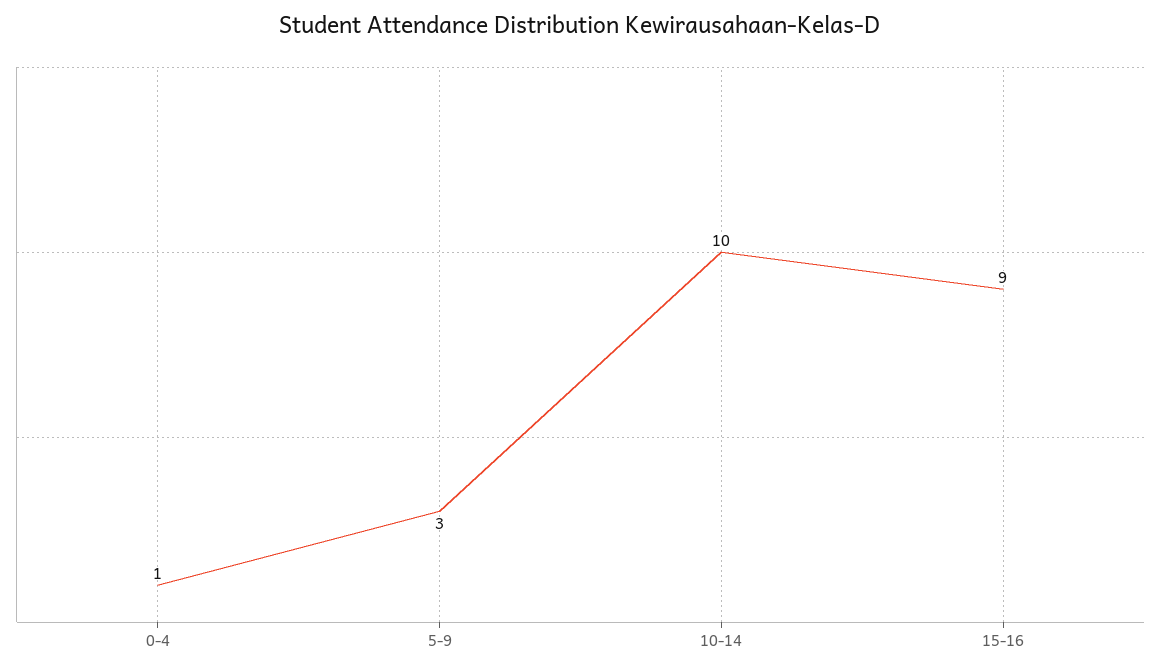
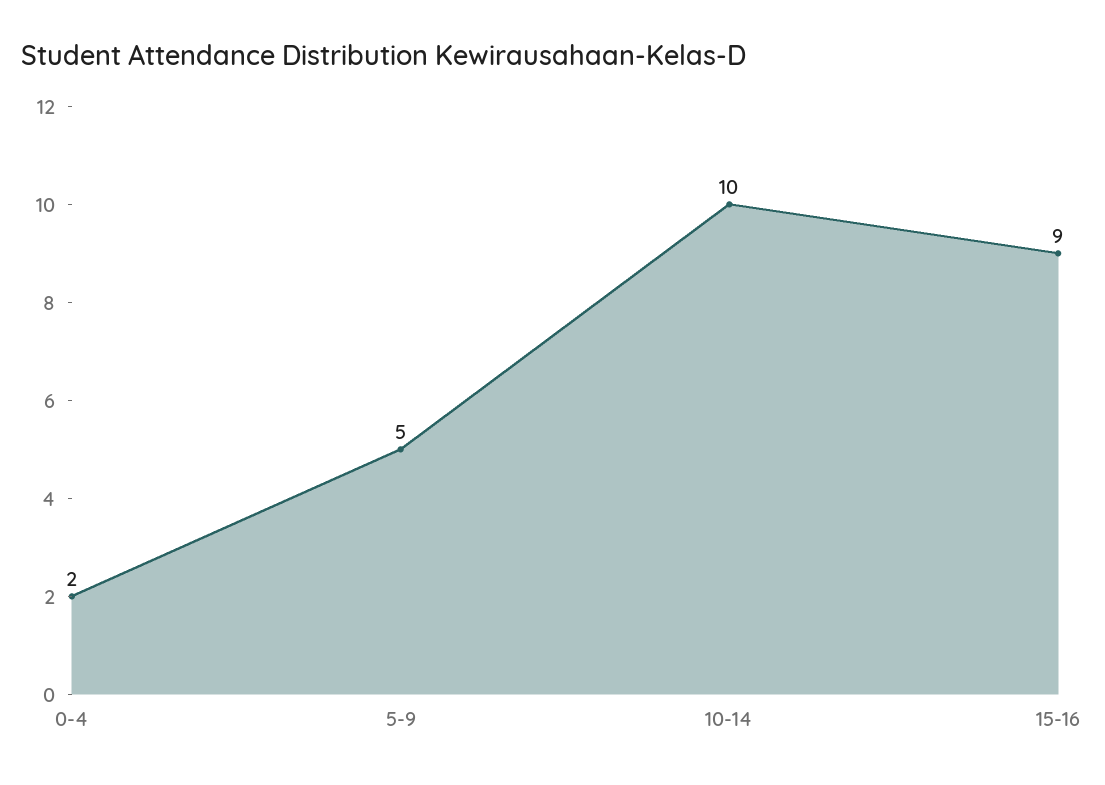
  {
-   "0-4": 1,
+   "0-4": 2,
-   "5-9": 3,
+   "5-9": 5,
    "10-14": 10,
    "15-16": 9
  }

